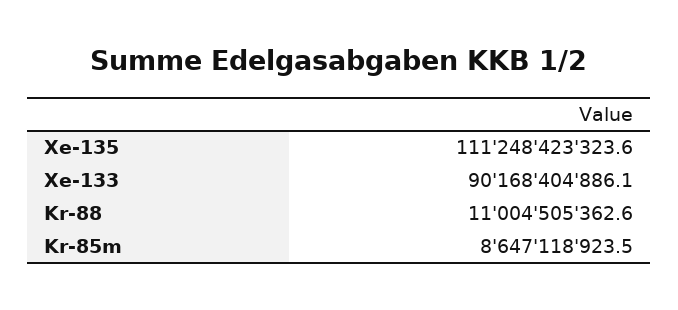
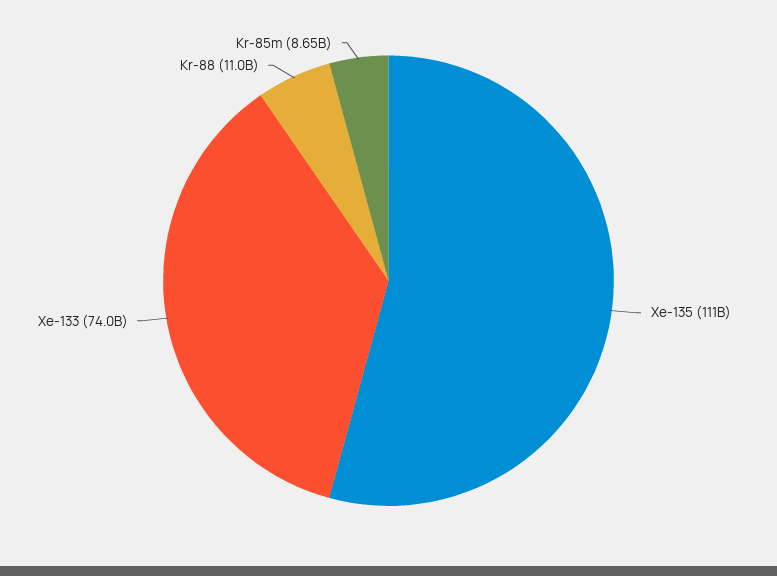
  {
    "Xe-135": 111248423323.6,
-   "Xe-133": 90168404886.1,
+   "Xe-133": 74000000000,
    "Kr-88": 11004505362.6,
    "Kr-85m": 8647118923.5
  }

